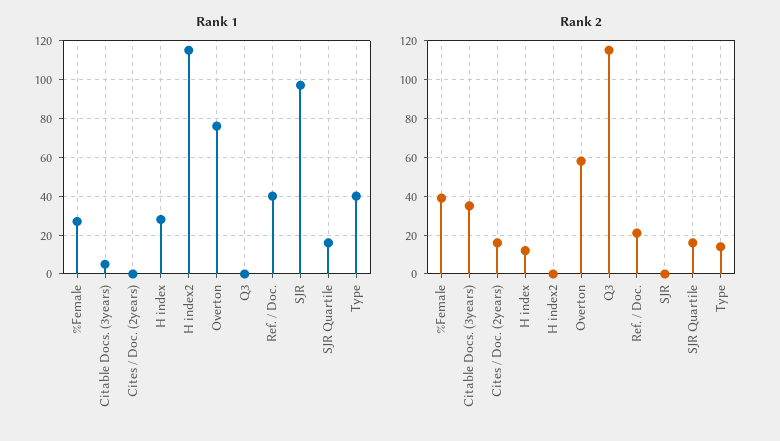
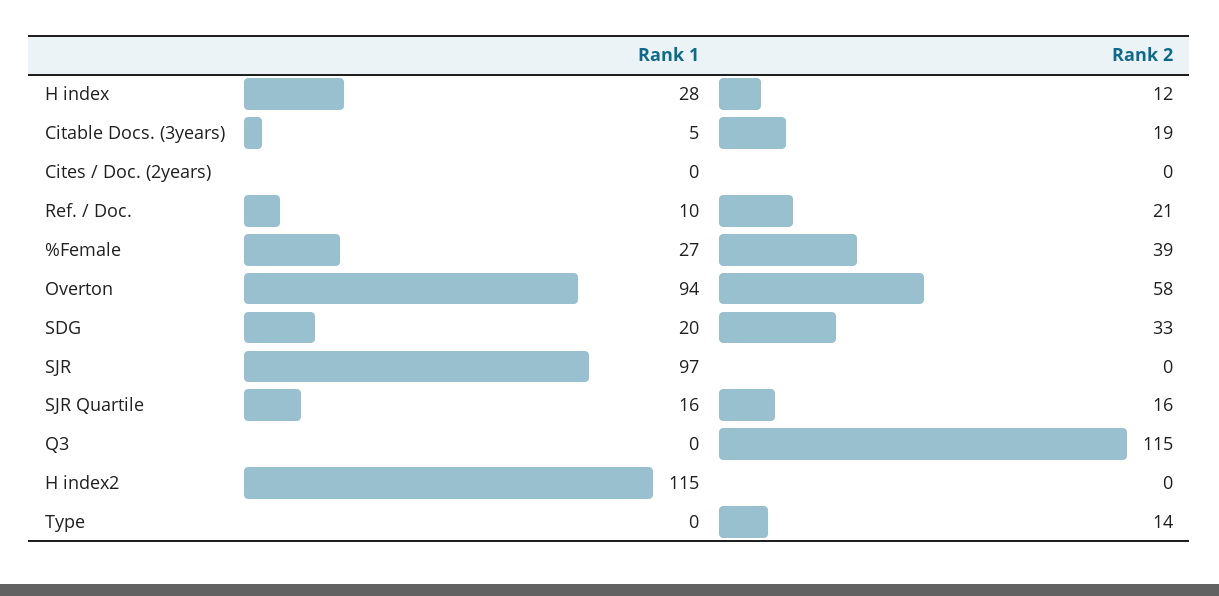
  {
    "Rank 1": {
      "%Female": 27,
      "Citable Docs. (3years)": 5,
      "Cites / Doc. (2years)": 0,
      "H index": 28,
      "H index2": 115,
-     "Overton": 75,
+     "Overton": 94,
      "Q3": 0,
-     "Ref. / Doc.": 40,
+     "Ref. / Doc.": 10,
      "SJR": 97,
      "SJR Quartile": 16,
-     "Type": 40
+     "Type": 0,
+     "SDG": 20
    },
    "Rank 2": {
      "%Female": 39,
-     "Citable Docs. (3years)": 35,
+     "Citable Docs. (3years)": 19,
-     "Cites / Doc. (2years)": 15,
+     "Cites / Doc. (2years)": 0,
      "H index": 12,
      "H index2": 0,
      "Overton": 58,
      "Q3": 115,
      "Ref. / Doc.": 21,
      "SJR": 0,
      "SJR Quartile": 16,
-     "Type": 14
+     "Type": 14,
+     "SDG": 33
    }
  }

